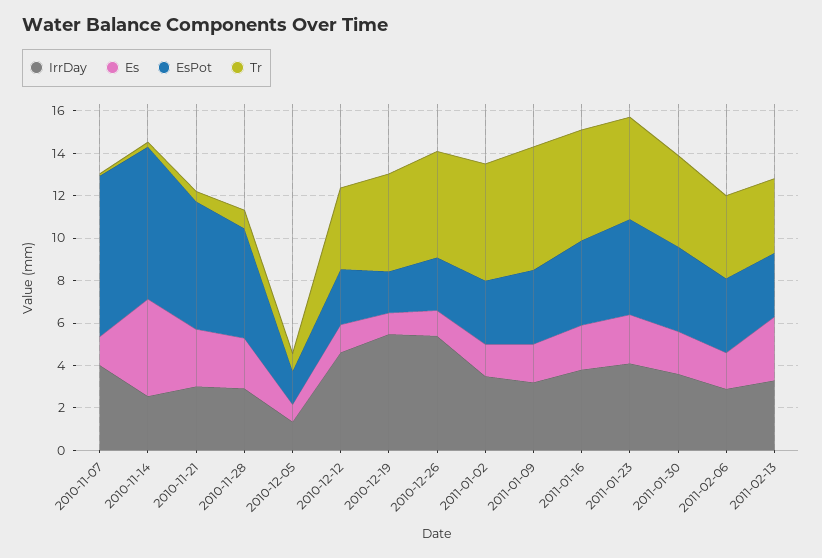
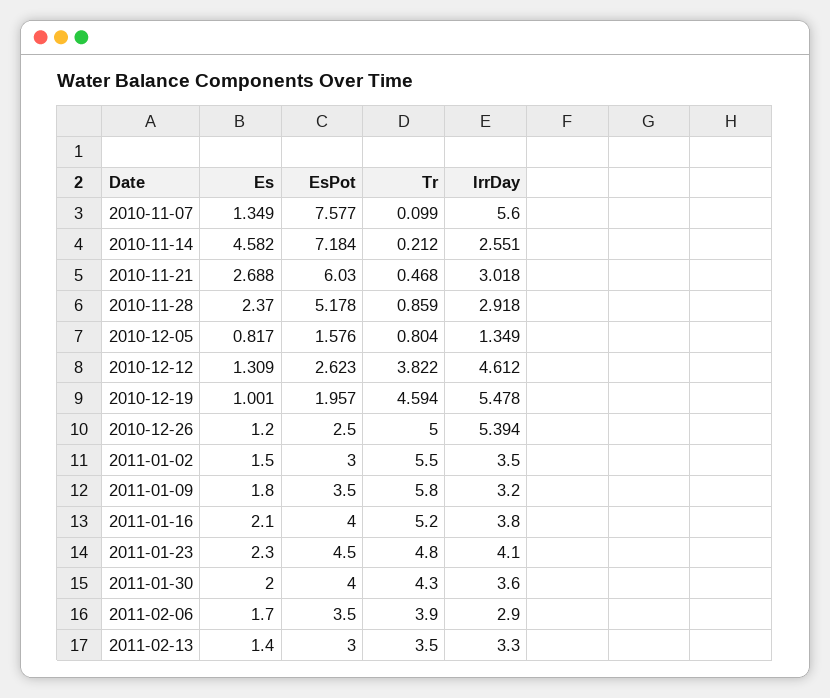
  {
    "IrrDay": {
-     "2010-11-07": 4,
+     "2010-11-07": 5.6,
      "2010-11-14": 2.551,
      "2010-11-21": 3.018,
      "2010-11-28": 2.918,
      "2010-12-05": 1.349,
      "2010-12-12": 4.612,
      "2010-12-19": 5.478,
      "2010-12-26": 5.394,
      "2011-01-02": 3.5,
      "2011-01-09": 3.2,
      "2011-01-16": 3.8,
      "2011-01-23": 4.1,
      "2011-01-30": 3.6,
      "2011-02-06": 2.9,
      "2011-02-13": 3.3
    },
    "Es": {
      "2010-11-07": 1.349,
      "2010-11-14": 4.582,
      "2010-11-21": 2.688,
      "2010-11-28": 2.37,
      "2010-12-05": 0.817,
      "2010-12-12": 1.309,
      "2010-12-19": 1.001,
      "2010-12-26": 1.2,
      "2011-01-02": 1.5,
      "2011-01-09": 1.8,
      "2011-01-16": 2.1,
      "2011-01-23": 2.3,
      "2011-01-30": 2,
      "2011-02-06": 1.7,
-     "2011-02-13": 3
+     "2011-02-13": 1.4
    },
    "EsPot": {
      "2010-11-07": 7.577,
      "2010-11-14": 7.184,
      "2010-11-21": 6.03,
      "2010-11-28": 5.178,
      "2010-12-05": 1.576,
      "2010-12-12": 2.623,
      "2010-12-19": 1.957,
      "2010-12-26": 2.5,
      "2011-01-02": 3,
      "2011-01-09": 3.5,
      "2011-01-16": 4,
      "2011-01-23": 4.5,
      "2011-01-30": 4,
      "2011-02-06": 3.5,
      "2011-02-13": 3
    },
    "Tr": {
      "2010-11-07": 0.099,
      "2010-11-14": 0.212,
      "2010-11-21": 0.468,
      "2010-11-28": 0.859,
      "2010-12-05": 0.804,
      "2010-12-12": 3.822,
      "2010-12-19": 4.594,
      "2010-12-26": 5,
      "2011-01-02": 5.5,
      "2011-01-09": 5.8,
      "2011-01-16": 5.2,
      "2011-01-23": 4.8,
      "2011-01-30": 4.3,
      "2011-02-06": 3.9,
      "2011-02-13": 3.5
    }
  }

